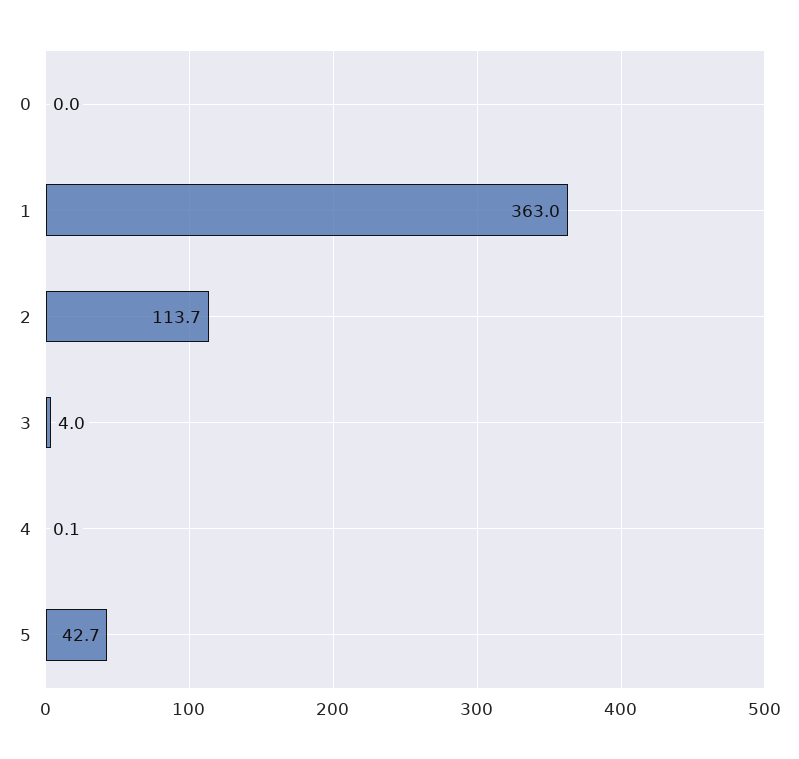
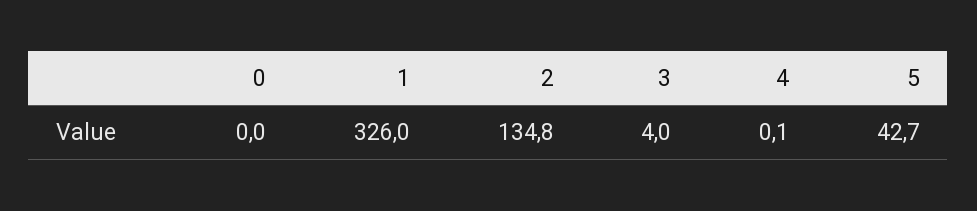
  {
    "0": 0,
-   "1": 363,
+   "1": 326,
-   "2": 113.7,
+   "2": 134.8,
    "3": 4,
    "4": 0.1,
    "5": 42.7
  }

